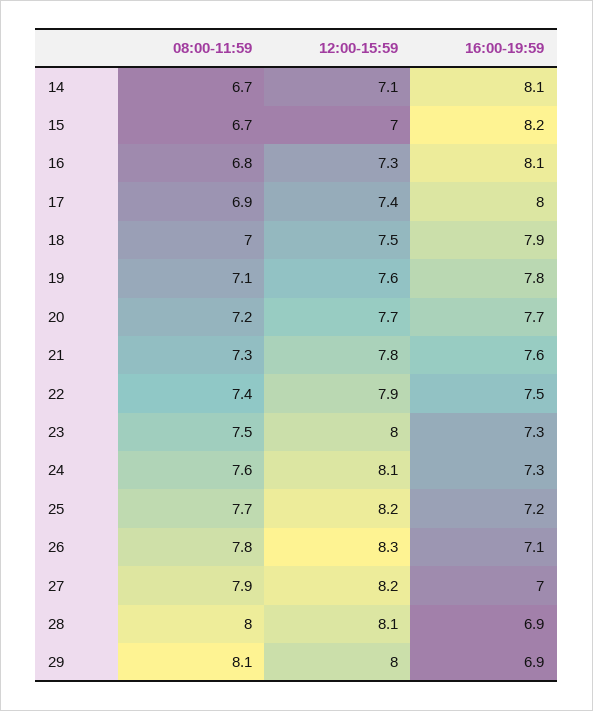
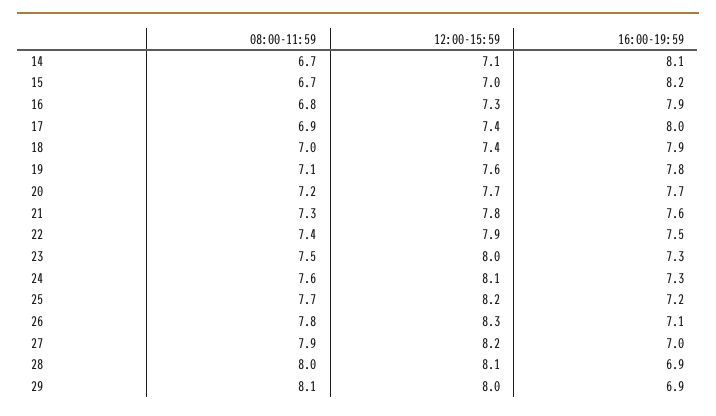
  {
    "08:00-11:59": {
      "14": 6.7,
      "15": 6.7,
      "16": 6.8,
      "17": 6.9,
      "18": 7,
      "19": 7.1,
      "20": 7.2,
      "21": 7.3,
      "22": 7.4,
      "23": 7.5,
      "24": 7.6,
      "25": 7.7,
      "26": 7.8,
      "27": 7.9,
      "28": 8,
      "29": 8.1
    },
    "12:00-15:59": {
      "14": 7.1,
      "15": 7,
      "16": 7.3,
      "17": 7.4,
-     "18": 7.5,
+     "18": 7.4,
      "19": 7.6,
      "20": 7.7,
      "21": 7.8,
      "22": 7.9,
      "23": 8,
      "24": 8.1,
      "25": 8.2,
      "26": 8.3,
      "27": 8.2,
      "28": 8.1,
      "29": 8
    },
    "16:00-19:59": {
      "14": 8.1,
      "15": 8.2,
-     "16": 8.1,
+     "16": 7.9,
      "17": 8,
      "18": 7.9,
      "19": 7.8,
      "20": 7.7,
      "21": 7.6,
      "22": 7.5,
      "23": 7.3,
      "24": 7.3,
      "25": 7.2,
      "26": 7.1,
      "27": 7,
      "28": 6.9,
      "29": 6.9
    }
  }

